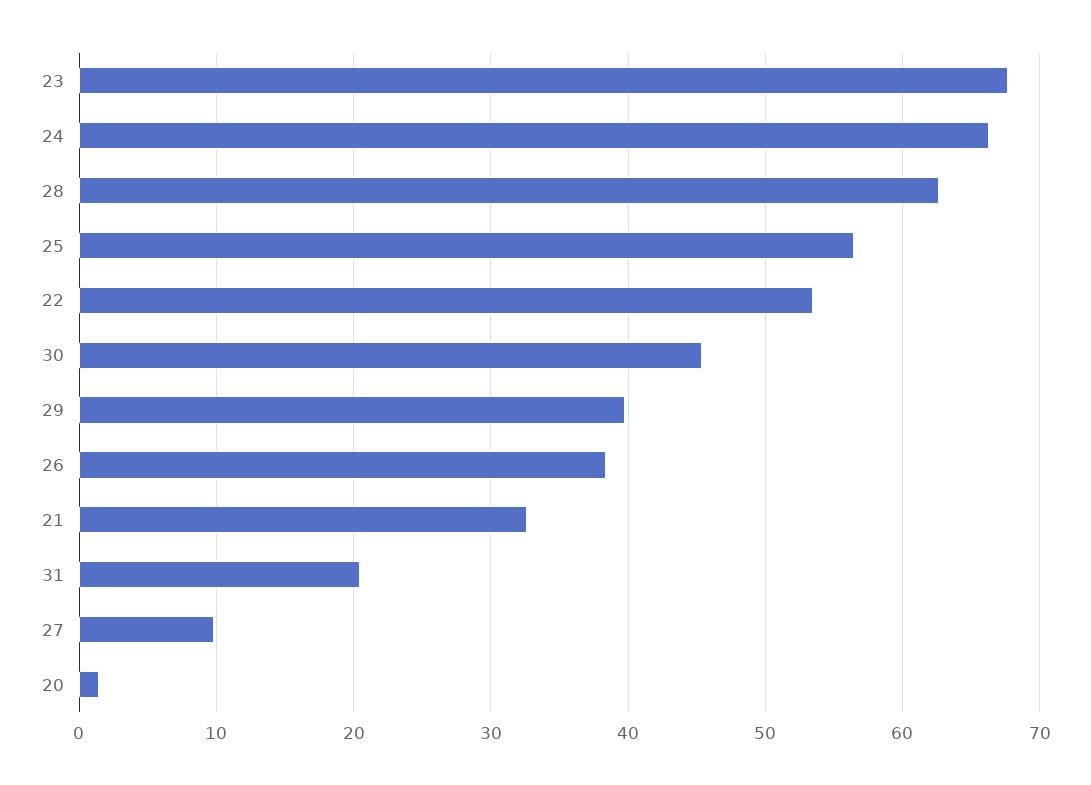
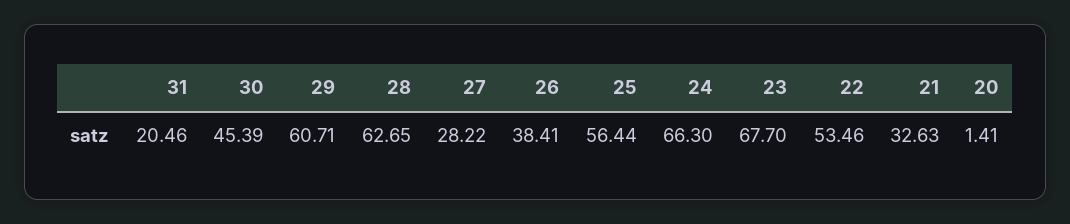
  {
    "23": 67.7,
    "24": 66.3,
    "28": 62.65,
    "25": 56.44,
    "22": 53.46,
    "30": 45.39,
-   "29": 40,
+   "29": 60.71,
    "26": 38.41,
    "21": 32.63,
    "31": 20.46,
-   "27": 10,
+   "27": 28.22,
    "20": 1.41
  }

